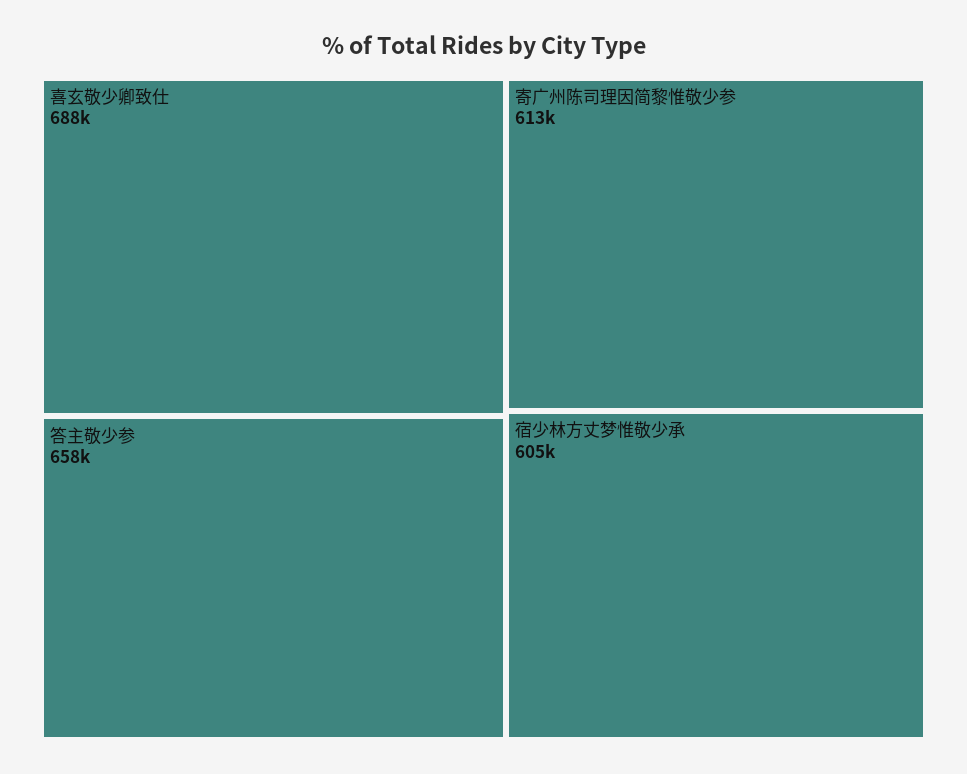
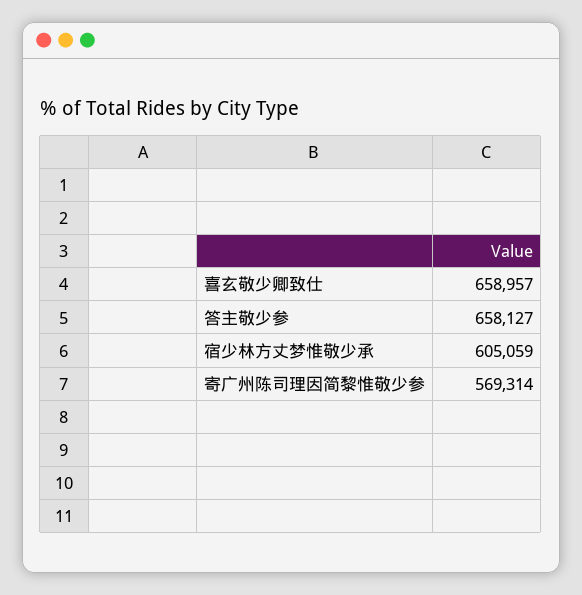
  {
-   "喜玄敬少卿致仕": 688000,
+   "喜玄敬少卿致仕": 658957,
    "答主敬少参": 658127,
-   "寄广州陈司理因简黎惟敬少参": 613000,
+   "寄广州陈司理因简黎惟敬少参": 569314,
    "宿少林方丈梦惟敬少承": 605059
  }

